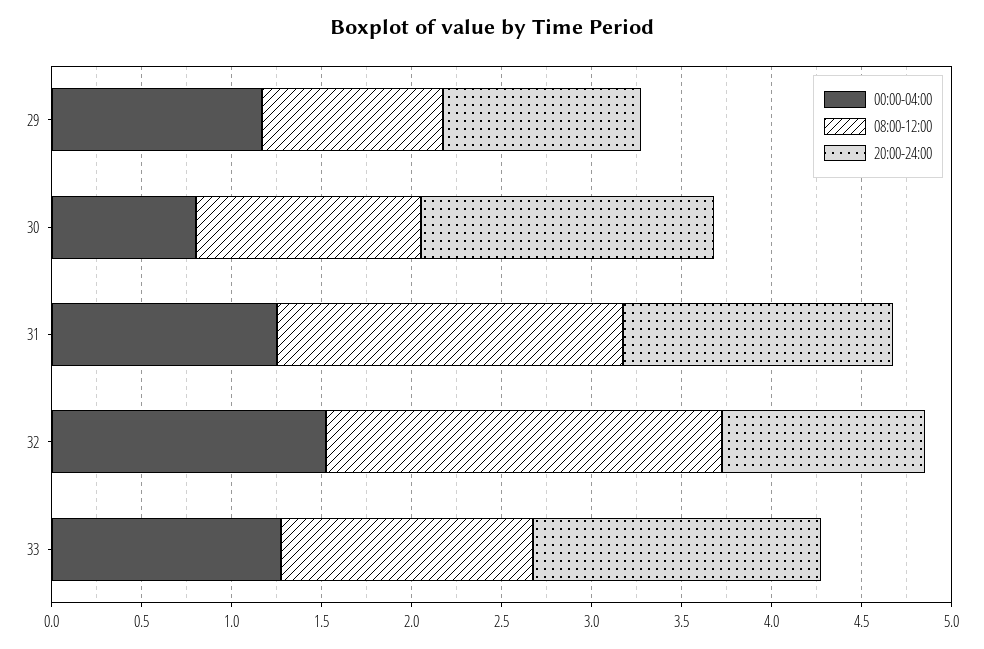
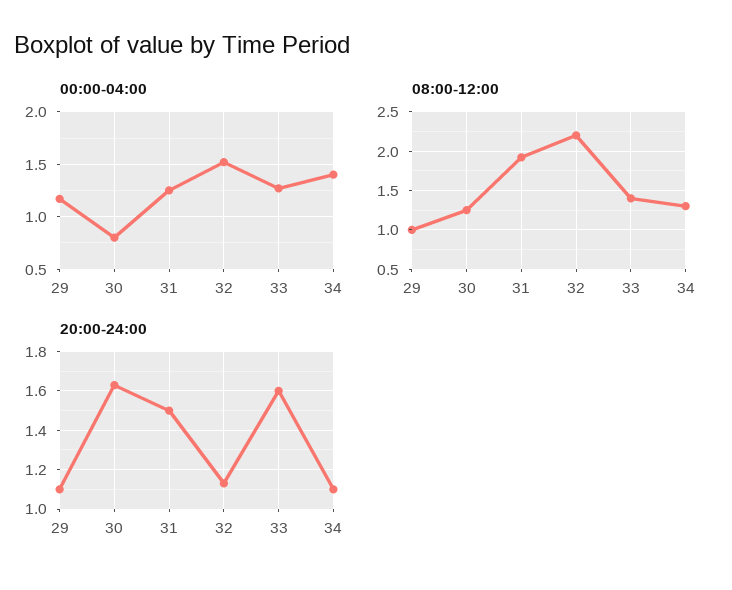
  {
    "00:00-04:00": {
      "29": 1.2,
      "30": 0.8,
      "31": 1.3,
      "32": 1.5,
-     "33": 1.3
+     "33": 1.3,
+     "34": 1.4
    },
    "08:00-12:00": {
      "29": 1,
      "30": 1.3,
      "31": 1.9,
      "32": 2.2,
-     "33": 1.4
+     "33": 1.4,
+     "34": 1.3
    },
    "20:00-24:00": {
      "29": 1.1,
      "30": 1.65,
      "31": 1.5,
      "32": 1.15,
-     "33": 1.6
+     "33": 1.6,
+     "34": 1.1
    }
  }

